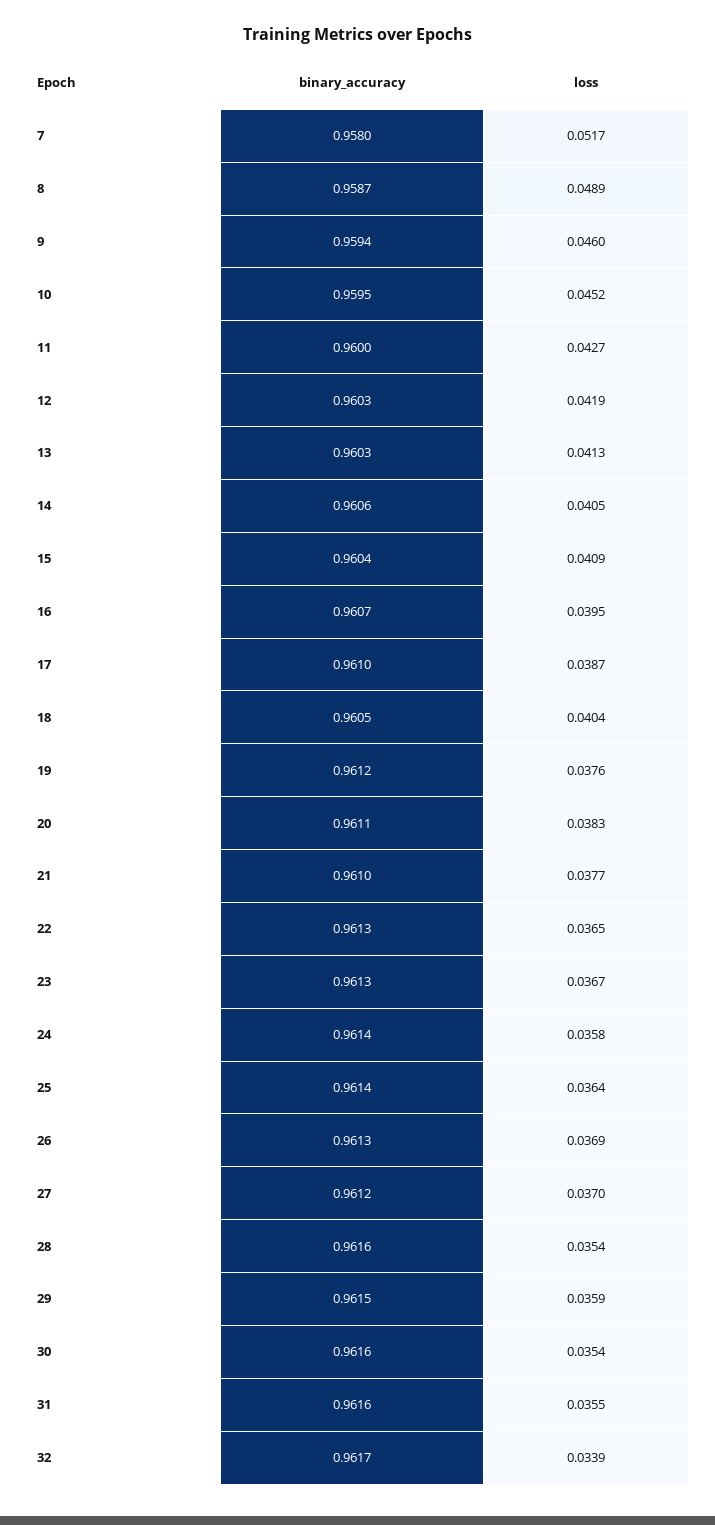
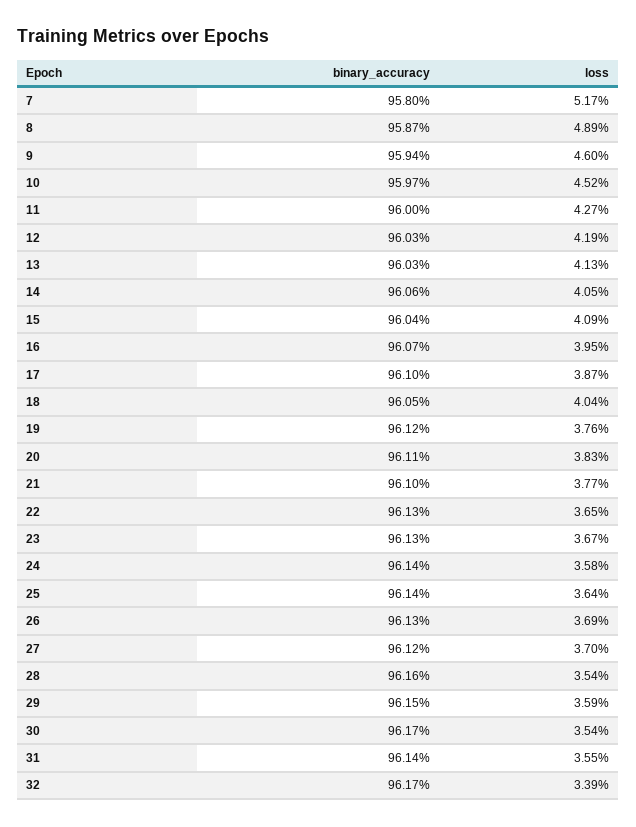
  {
    "binary_accuracy": {
      "7": 0.958,
      "8": 0.9587,
      "9": 0.9594,
-     "10": 0.9595,
+     "10": 0.9597,
      "11": 0.96,
      "12": 0.9603,
      "13": 0.9603,
      "14": 0.9606,
      "15": 0.9604,
      "16": 0.9607,
      "17": 0.961,
      "18": 0.9605,
      "19": 0.9612,
      "20": 0.9611,
      "21": 0.961,
      "22": 0.9613,
      "23": 0.9613,
      "24": 0.9614,
      "25": 0.9614,
      "26": 0.9613,
      "27": 0.9612,
      "28": 0.9616,
      "29": 0.9615,
-     "30": 0.9616,
+     "30": 0.9617,
-     "31": 0.9616,
+     "31": 0.9614,
      "32": 0.9617
    },
    "loss": {
      "7": 0.0517,
      "8": 0.0489,
      "9": 0.046,
      "10": 0.0452,
      "11": 0.0427,
      "12": 0.0419,
      "13": 0.0413,
      "14": 0.0405,
      "15": 0.0409,
      "16": 0.0395,
      "17": 0.0387,
      "18": 0.0404,
      "19": 0.0376,
      "20": 0.0383,
      "21": 0.0377,
      "22": 0.0365,
      "23": 0.0367,
      "24": 0.0358,
      "25": 0.0364,
      "26": 0.0369,
      "27": 0.037,
      "28": 0.0354,
      "29": 0.0359,
      "30": 0.0354,
      "31": 0.0355,
      "32": 0.0339
    }
  }

